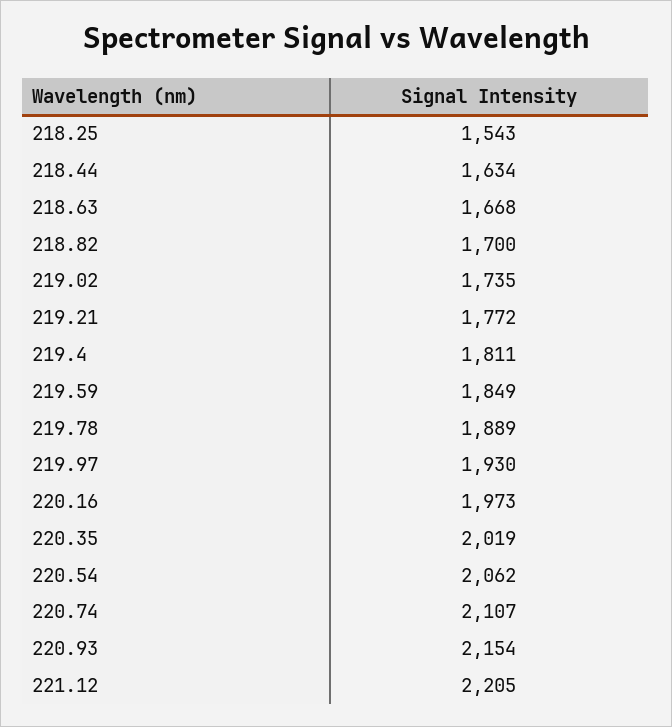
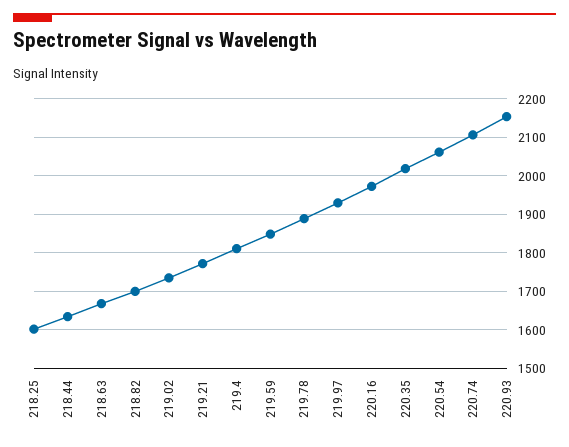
  {
-   "218.25": 1543,
+   "218.25": 1600,
    "218.44": 1634,
    "218.63": 1668,
    "218.82": 1700,
    "219.02": 1735,
    "219.21": 1772,
    "219.4": 1811,
    "219.59": 1849,
    "219.78": 1889,
    "219.97": 1930,
    "220.16": 1973,
    "220.35": 2019,
    "220.54": 2062,
    "220.74": 2107,
-   "220.93": 2154,
+   "220.93": 2154
-   "221.12": 2205
  }

